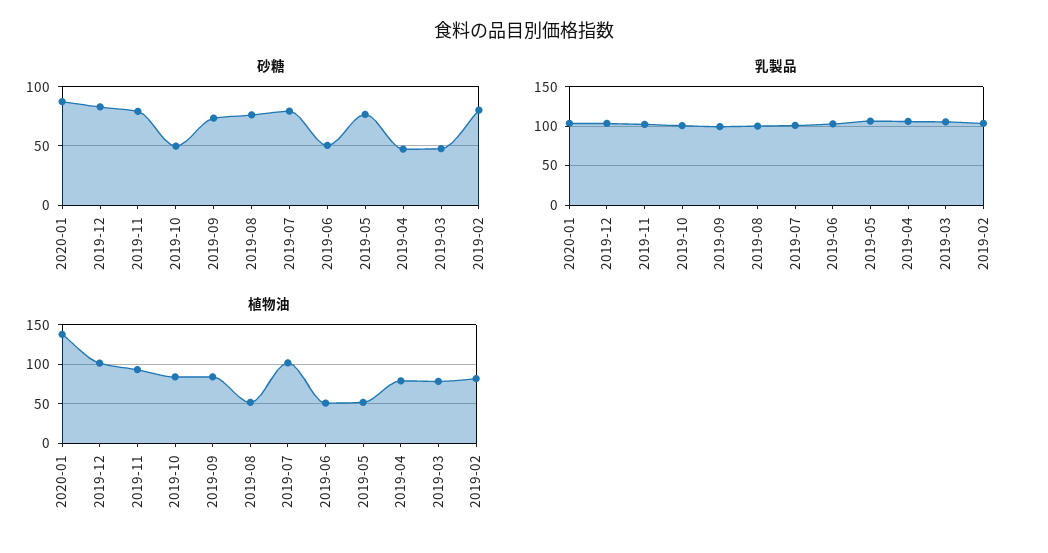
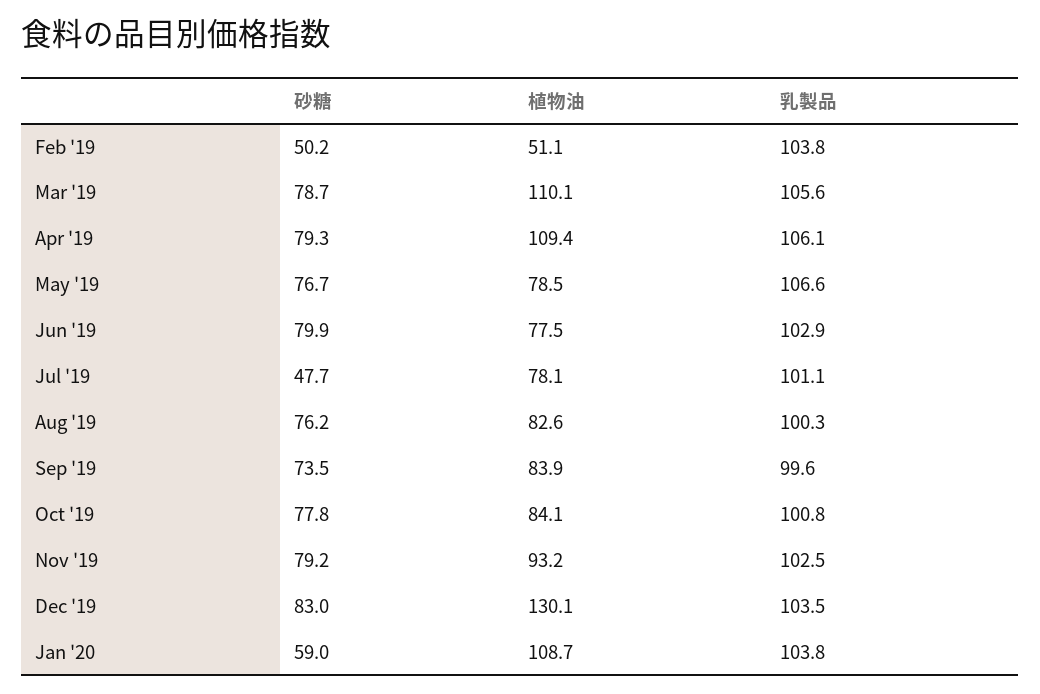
  {
    "砂糖": {
-     "2020-01": 90,
+     "2020-01": 59,
      "2019-12": 83,
      "2019-11": 79.2,
-     "2019-10": 50,
+     "2019-10": 77.8,
      "2019-09": 73.5,
      "2019-08": 76.2,
-     "2019-07": 80,
+     "2019-07": 47.7,
-     "2019-06": 50,
+     "2019-06": 79.9,
      "2019-05": 76.7,
-     "2019-04": 50,
+     "2019-04": 79.3,
-     "2019-03": 50,
+     "2019-03": 78.7,
-     "2019-02": 80
+     "2019-02": 50.2
    },
    "乳製品": {
      "2020-01": 103.8,
      "2019-12": 103.5,
      "2019-11": 102.5,
      "2019-10": 100.8,
      "2019-09": 99.6,
      "2019-08": 100.3,
      "2019-07": 101.1,
      "2019-06": 102.9,
      "2019-05": 106.6,
      "2019-04": 106.1,
      "2019-03": 105.6,
      "2019-02": 103.8
    },
    "植物油": {
-     "2020-01": 140,
+     "2020-01": 108.7,
-     "2019-12": 100,
+     "2019-12": 130.1,
      "2019-11": 93.2,
      "2019-10": 84.1,
      "2019-09": 83.9,
-     "2019-08": 50,
+     "2019-08": 82.6,
-     "2019-07": 100,
+     "2019-07": 78.1,
-     "2019-06": 50,
+     "2019-06": 77.5,
-     "2019-05": 50,
+     "2019-05": 78.5,
-     "2019-04": 80,
+     "2019-04": 109.4,
-     "2019-03": 80,
+     "2019-03": 110.1,
-     "2019-02": 80
+     "2019-02": 51.1
    }
  }

